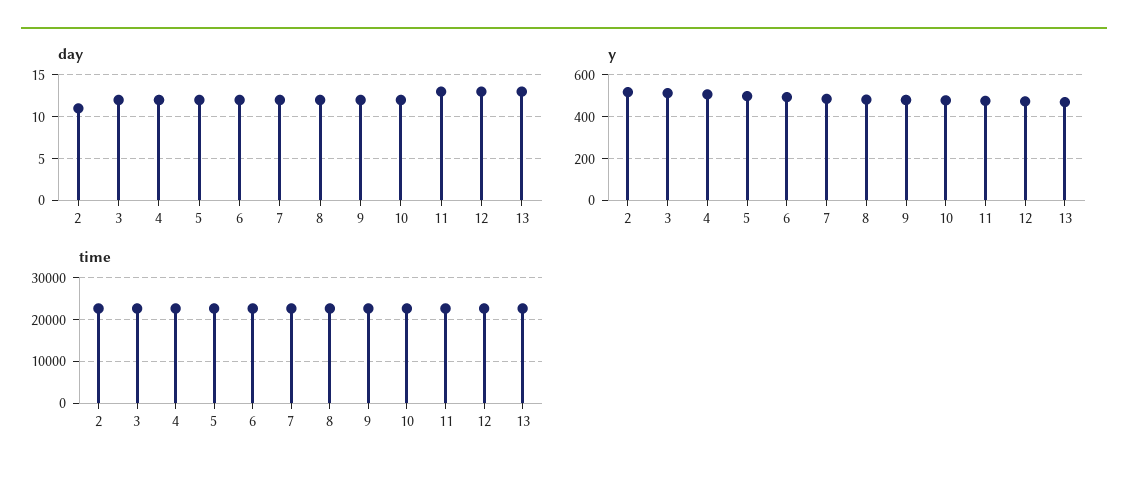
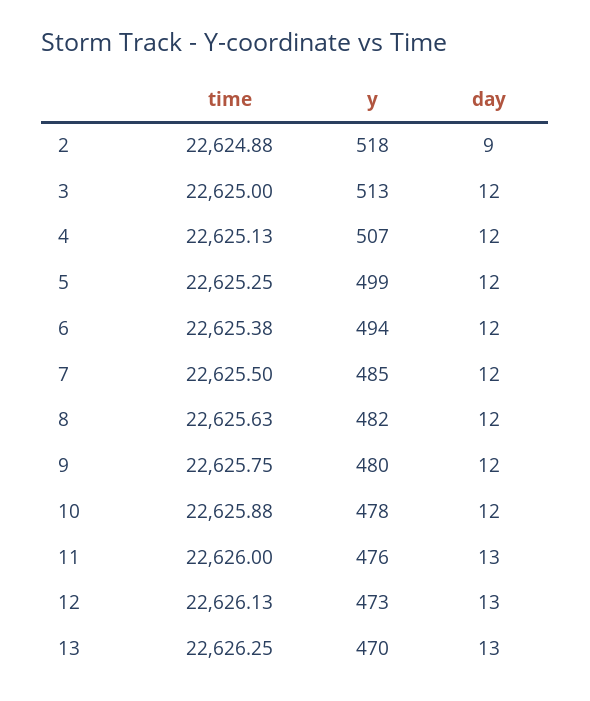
  {
    "day": {
-     "2": 11,
+     "2": 9,
      "3": 12,
      "4": 12,
      "5": 12,
      "6": 12,
      "7": 12,
      "8": 12,
      "9": 12,
      "10": 12,
      "11": 13,
      "12": 13,
      "13": 13
    },
    "y": {
      "2": 518,
      "3": 513,
      "4": 507,
      "5": 499,
      "6": 494,
      "7": 485,
      "8": 482,
      "9": 480,
      "10": 478,
      "11": 476,
      "12": 473,
      "13": 470
    },
    "time": {
      "2": 22624.88,
      "3": 22625,
      "4": 22625.13,
      "5": 22625.25,
      "6": 22625.38,
      "7": 22625.5,
      "8": 22625.63,
      "9": 22625.75,
      "10": 22625.88,
      "11": 22626,
      "12": 22626.13,
      "13": 22626.25
    }
  }

